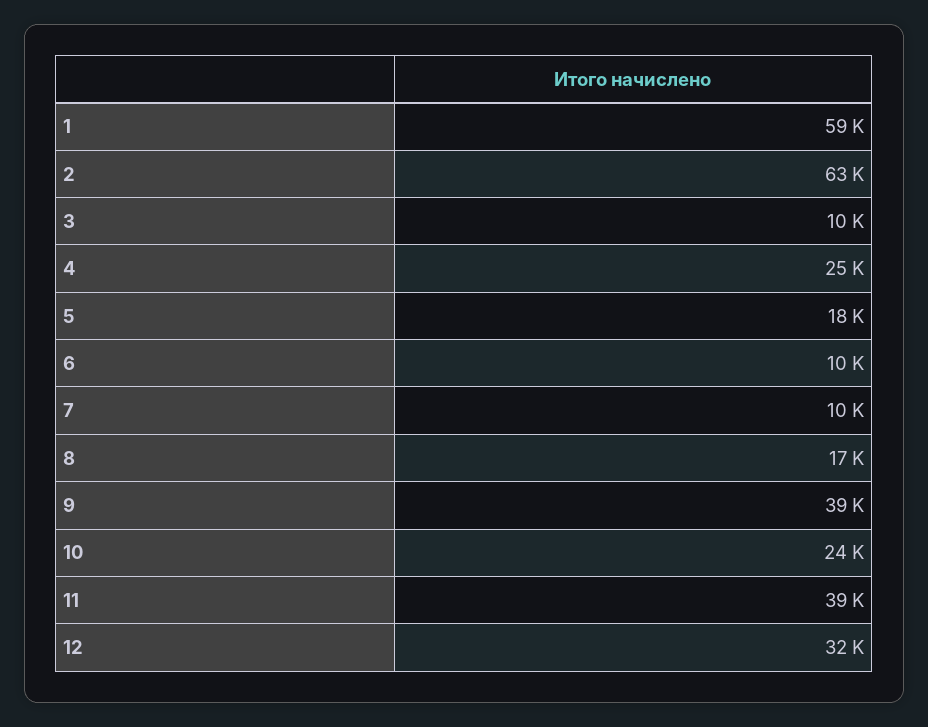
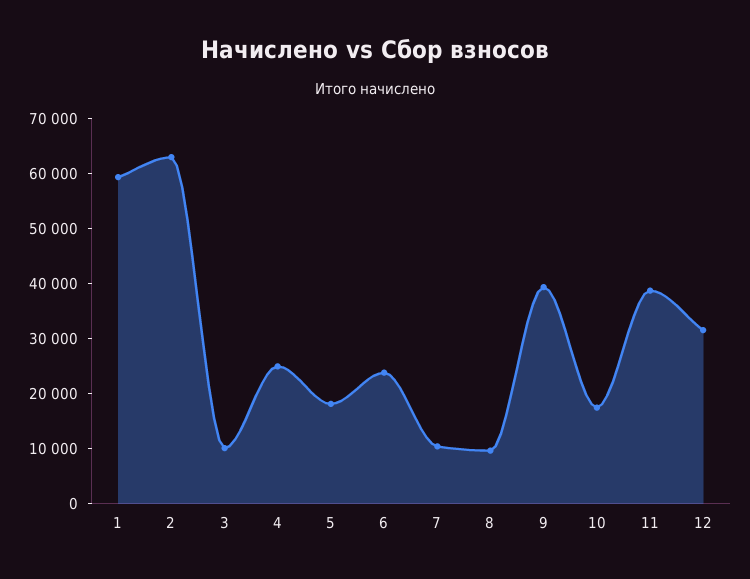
  {
    "1": 59000,
    "2": 63000,
    "3": 10000,
    "4": 25000,
    "5": 18000,
-   "6": 10000,
+   "6": 24000,
    "7": 10000,
-   "8": 17000,
+   "8": 10000,
    "9": 39000,
-   "10": 24000,
+   "10": 18000,
    "11": 39000,
    "12": 32000
  }

